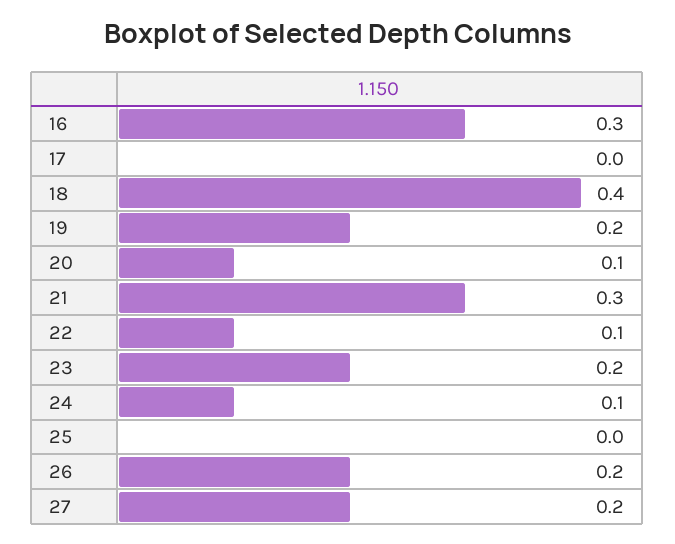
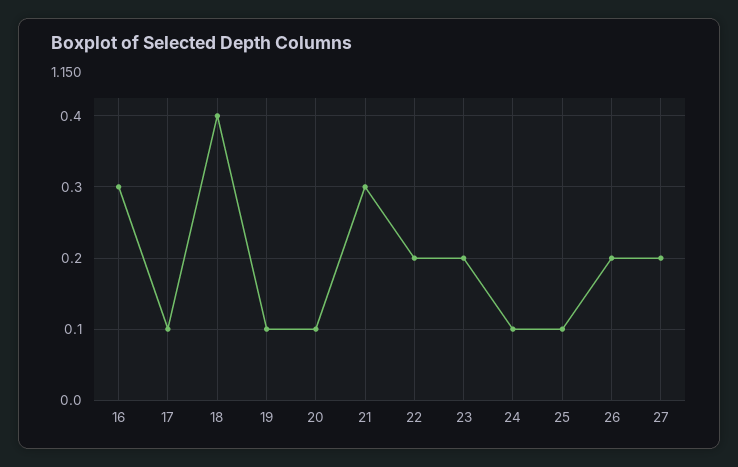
  {
    "16": 0.3,
-   "17": 0,
+   "17": 0.1,
    "18": 0.4,
-   "19": 0.2,
+   "19": 0.1,
    "20": 0.1,
    "21": 0.3,
-   "22": 0.1,
+   "22": 0.2,
    "23": 0.2,
    "24": 0.1,
-   "25": 0,
+   "25": 0.1,
    "26": 0.2,
    "27": 0.2
  }

